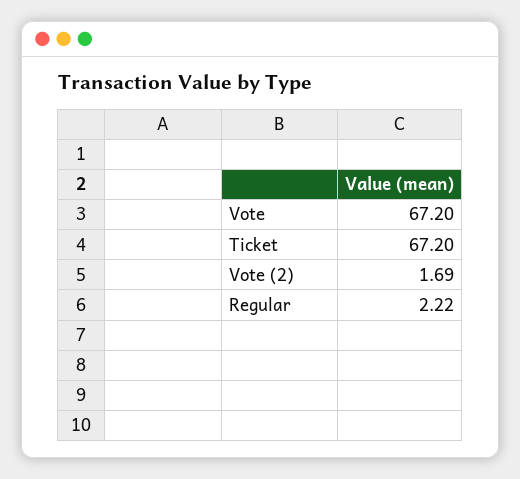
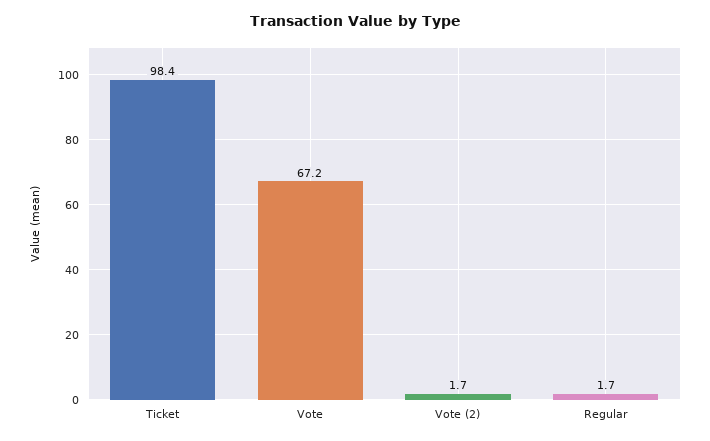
  {
    "Vote": 67.2,
-   "Ticket": 67.2,
+   "Ticket": 98.4,
    "Vote (2)": 1.69,
-   "Regular": 2.22
+   "Regular": 1.7
  }

